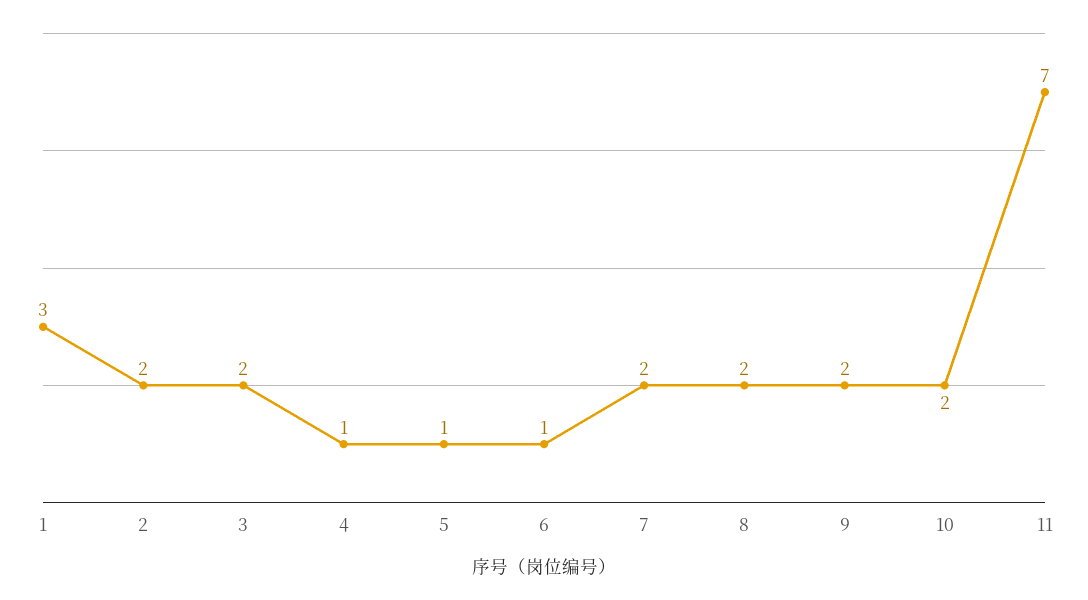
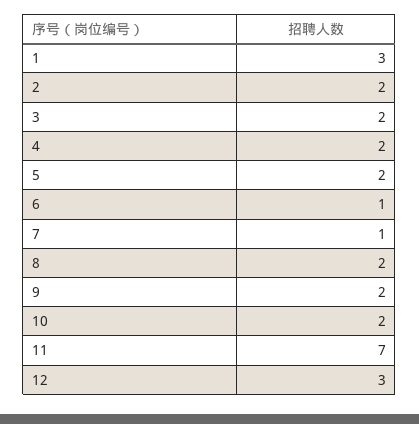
  {
    "1": 3,
    "2": 2,
    "3": 2,
-   "4": 1,
+   "4": 2,
-   "5": 1,
+   "5": 2,
    "6": 1,
-   "7": 2,
+   "7": 1,
    "8": 2,
    "9": 2,
    "10": 2,
-   "11": 7
+   "11": 7,
+   "12": 3
  }

